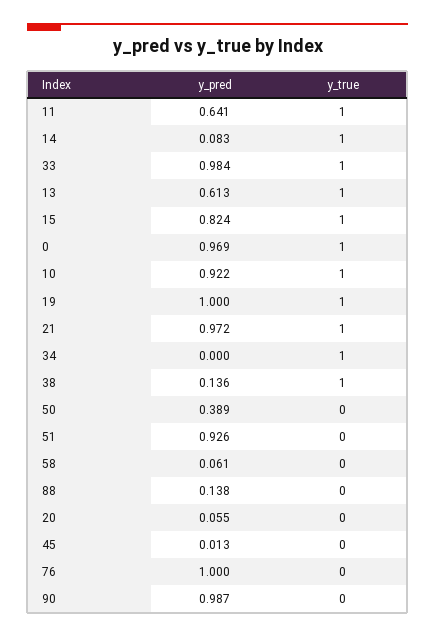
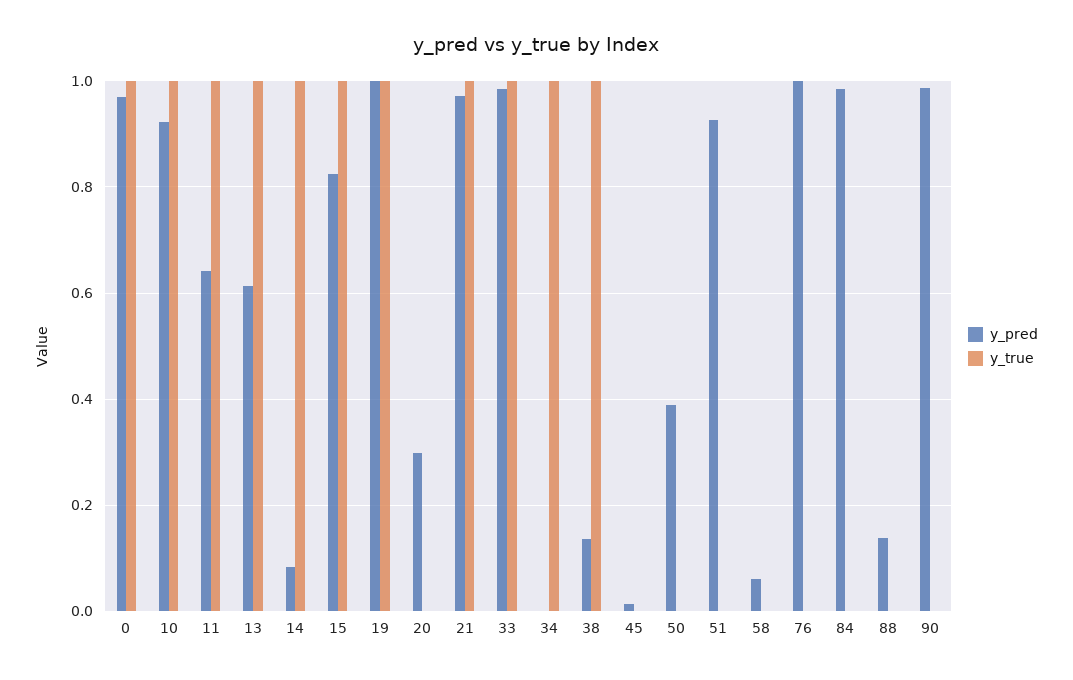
  {
    "y_pred": {
      "11": 0.641,
      "14": 0.083,
      "33": 0.984,
      "13": 0.613,
      "15": 0.824,
      "0": 0.969,
      "10": 0.922,
      "19": 1,
      "21": 0.972,
      "34": 0,
      "38": 0.136,
      "50": 0.389,
      "51": 0.926,
      "58": 0.061,
      "88": 0.138,
-     "20": 0.055,
+     "20": 0.3,
      "45": 0.013,
      "76": 1,
-     "90": 0.987
+     "90": 0.987,
+     "84": 0.98
    },
    "y_true": {
      "11": 1,
      "14": 1,
      "33": 1,
      "13": 1,
      "15": 1,
      "0": 1,
      "10": 1,
      "19": 1,
      "21": 1,
      "34": 1,
      "38": 1,
      "50": 0,
      "51": 0,
      "58": 0,
      "88": 0,
      "20": 0,
      "45": 0,
      "76": 0,
-     "90": 0
+     "90": 0,
+     "84": 0
    }
  }

